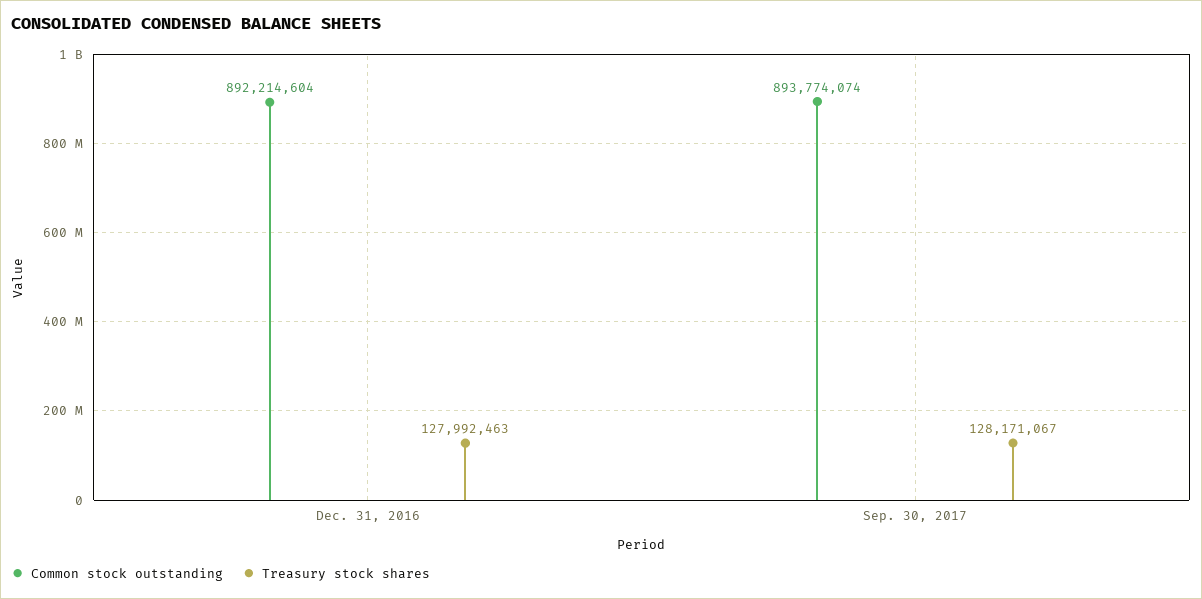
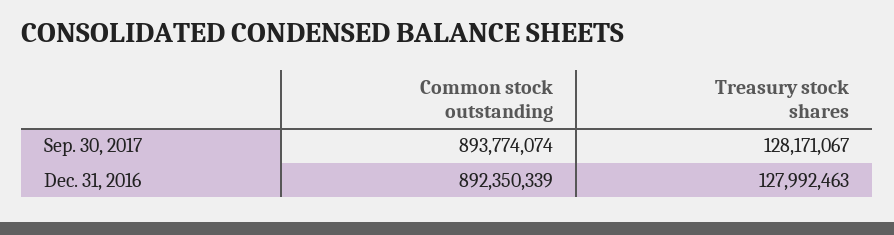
  {
    "Common stock outstanding": {
-     "Dec. 31, 2016": 892214604,
+     "Dec. 31, 2016": 892350339,
      "Sep. 30, 2017": 893774074
    },
    "Treasury stock shares": {
      "Dec. 31, 2016": 127992463,
      "Sep. 30, 2017": 128171067
    }
  }

